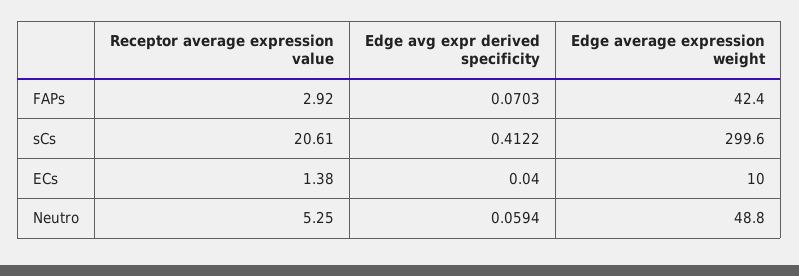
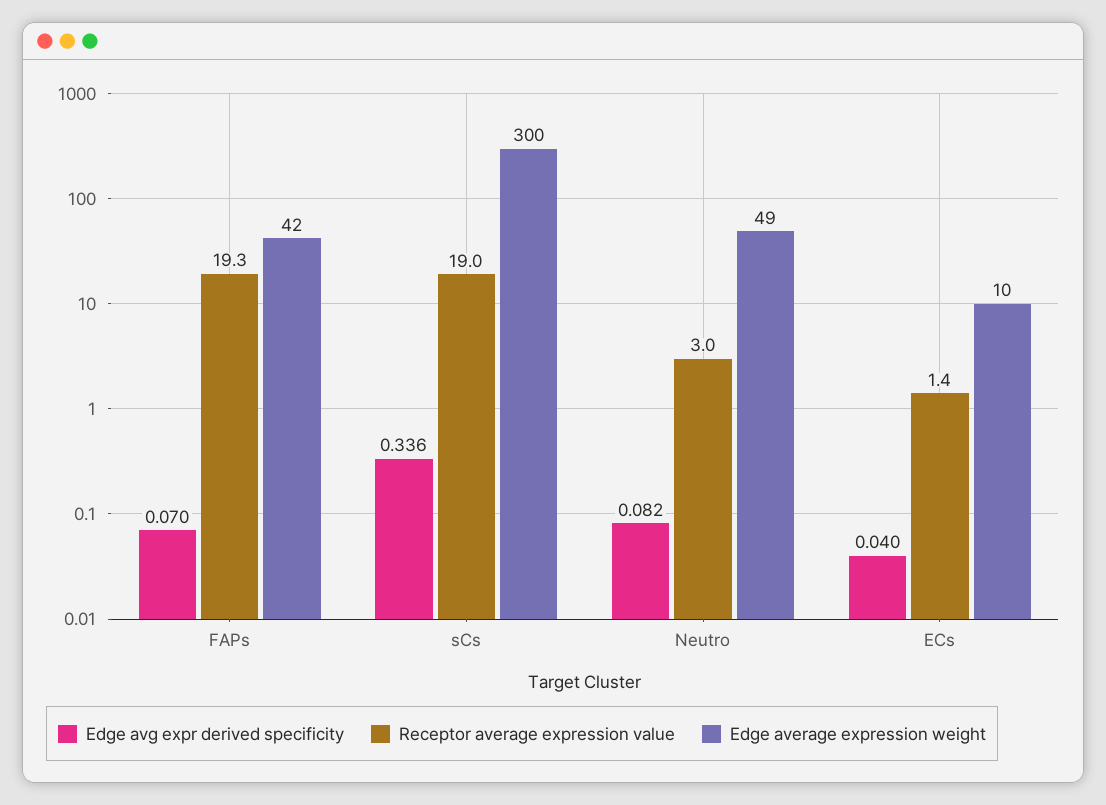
  {
    "Receptor average expression value": {
-     "FAPs": 2.92,
+     "FAPs": 19.3,
-     "sCs": 20.61,
+     "sCs": 19,
      "ECs": 1.38,
-     "Neutro": 5.25
+     "Neutro": 3
    },
    "Edge avg expr derived specificity": {
      "FAPs": 0.0703,
-     "sCs": 0.4122,
+     "sCs": 0.336,
      "ECs": 0.04,
-     "Neutro": 0.0594
+     "Neutro": 0.082
    },
    "Edge average expression weight": {
      "FAPs": 42.4,
      "sCs": 299.6,
      "ECs": 10,
      "Neutro": 48.8
    }
  }

